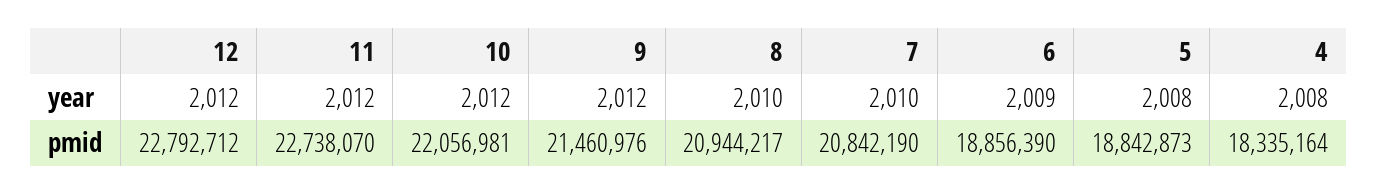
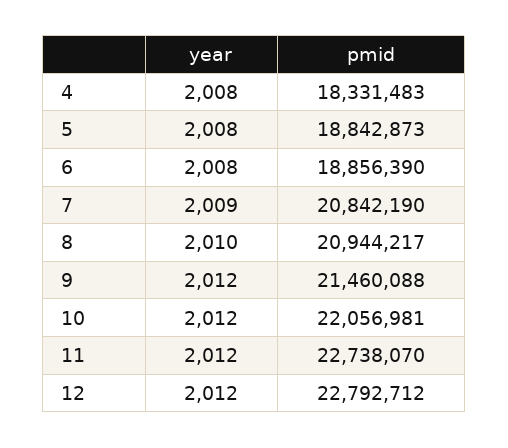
  {
    "12": {
      "year": 2012,
      "pmid": 22792712
    },
    "11": {
      "year": 2012,
      "pmid": 22738070
    },
    "10": {
      "year": 2012,
      "pmid": 22056981
    },
    "9": {
      "year": 2012,
-     "pmid": 21460976
+     "pmid": 21460088
    },
    "8": {
      "year": 2010,
      "pmid": 20944217
    },
    "7": {
-     "year": 2010,
+     "year": 2009,
      "pmid": 20842190
    },
    "6": {
-     "year": 2009,
+     "year": 2008,
      "pmid": 18856390
    },
    "5": {
      "year": 2008,
      "pmid": 18842873
    },
    "4": {
      "year": 2008,
-     "pmid": 18335164
+     "pmid": 18331483
    }
  }

